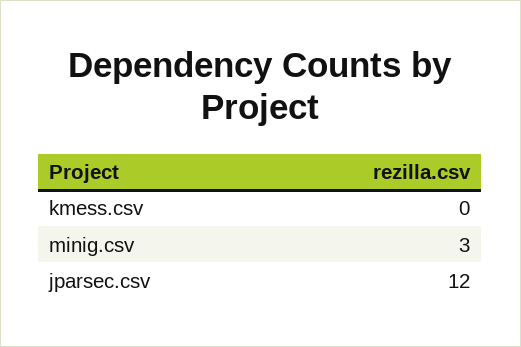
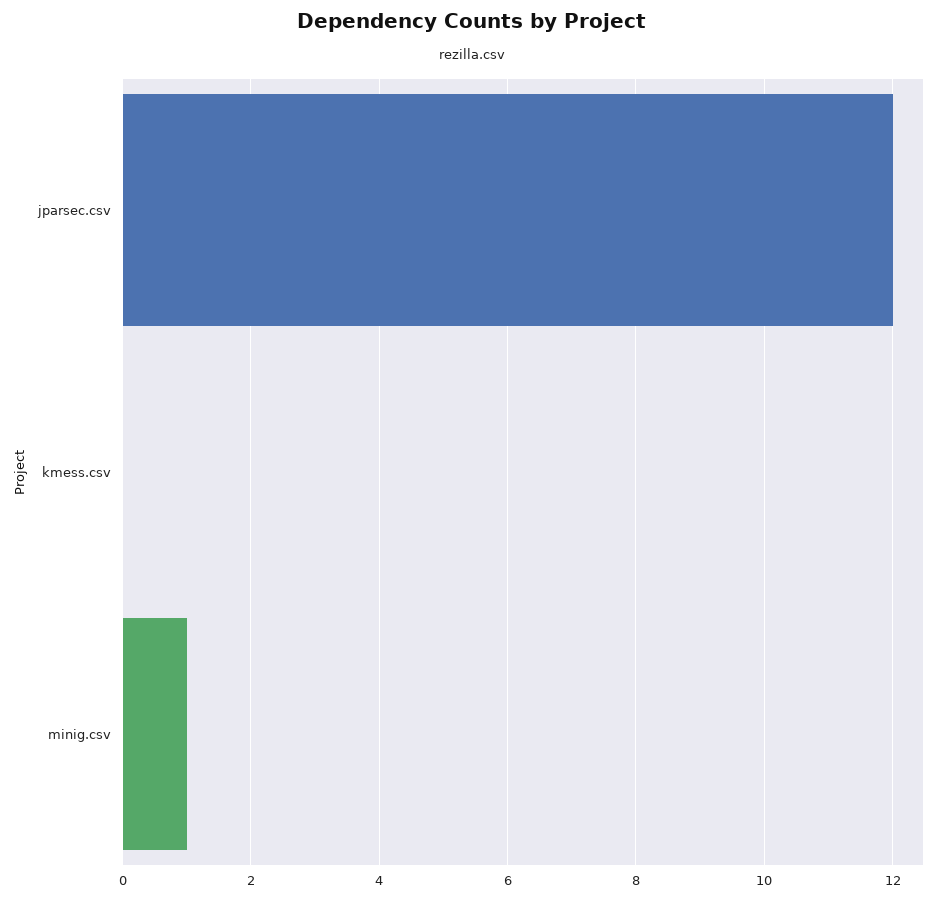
  {
    "kmess.csv": 0,
-   "minig.csv": 3,
+   "minig.csv": 1,
    "jparsec.csv": 12
  }

